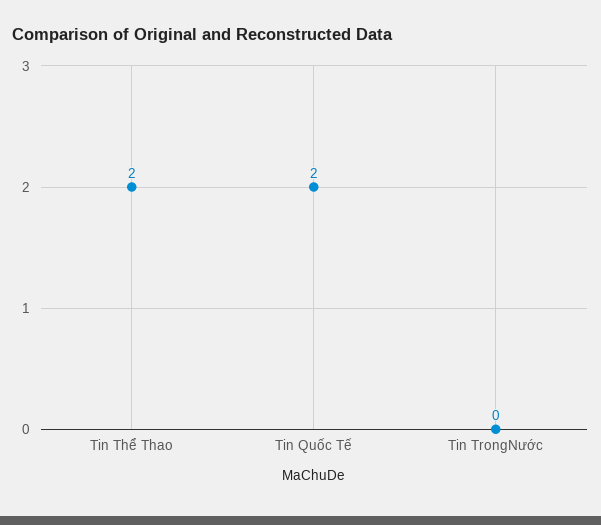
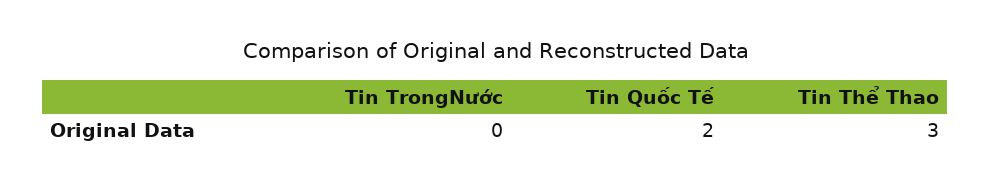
  {
-   "Tin Thể Thao": 2,
+   "Tin Thể Thao": 3,
    "Tin Quốc Tế": 2,
    "Tin TrongNước": 0
  }

